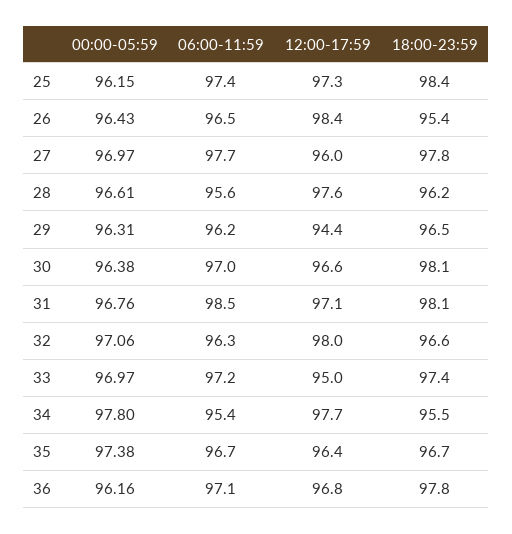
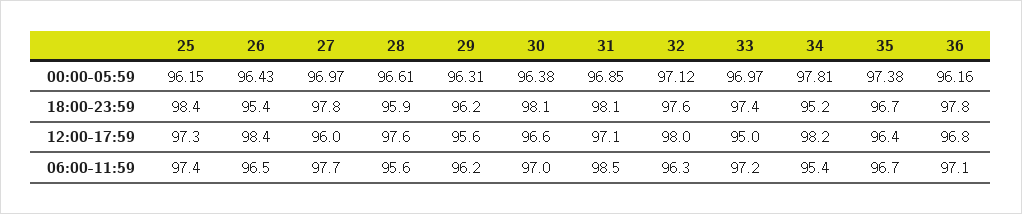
  {
    "00:00-05:59": {
      "25": 96.15,
      "26": 96.43,
      "27": 96.97,
      "28": 96.61,
      "29": 96.31,
      "30": 96.38,
-     "31": 96.76,
+     "31": 96.85,
-     "32": 97.06,
+     "32": 97.12,
      "33": 96.97,
-     "34": 97.8,
+     "34": 97.81,
      "35": 97.38,
      "36": 96.16
    },
    "06:00-11:59": {
      "25": 97.4,
      "26": 96.5,
      "27": 97.7,
      "28": 95.6,
      "29": 96.2,
      "30": 97,
      "31": 98.5,
      "32": 96.3,
      "33": 97.2,
      "34": 95.4,
      "35": 96.7,
      "36": 97.1
    },
    "12:00-17:59": {
      "25": 97.3,
      "26": 98.4,
      "27": 96,
      "28": 97.6,
-     "29": 94.4,
+     "29": 95.6,
      "30": 96.6,
      "31": 97.1,
      "32": 98,
      "33": 95,
-     "34": 97.7,
+     "34": 98.2,
      "35": 96.4,
      "36": 96.8
    },
    "18:00-23:59": {
      "25": 98.4,
      "26": 95.4,
      "27": 97.8,
-     "28": 96.2,
+     "28": 95.9,
-     "29": 96.5,
+     "29": 96.2,
      "30": 98.1,
      "31": 98.1,
-     "32": 96.6,
+     "32": 97.6,
      "33": 97.4,
-     "34": 95.5,
+     "34": 95.2,
      "35": 96.7,
      "36": 97.8
    }
  }

